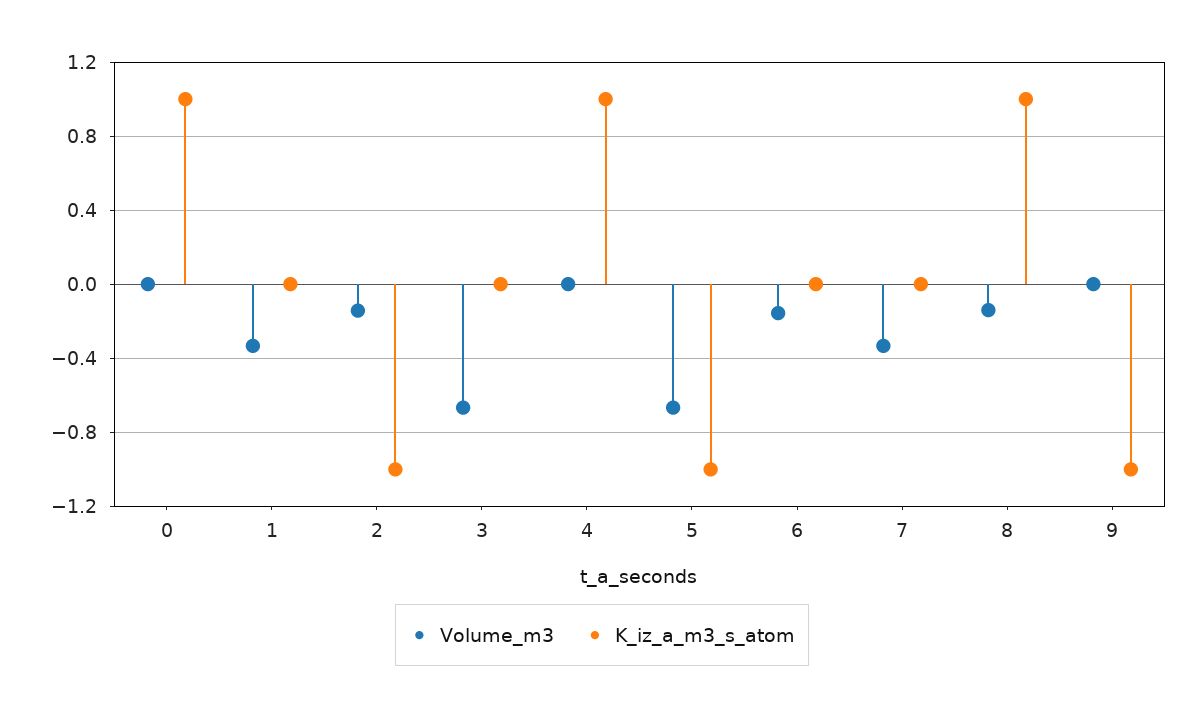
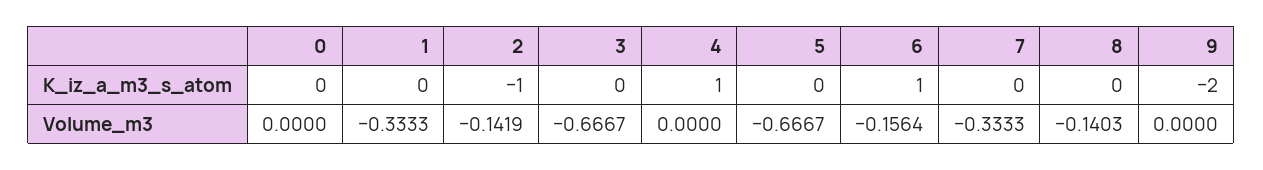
  {
    "Volume_m3": {
      "0": 0,
      "1": -0.3333,
      "2": -0.1419,
      "3": -0.6667,
      "4": 0,
      "5": -0.6667,
      "6": -0.1564,
      "7": -0.3333,
      "8": -0.1403,
      "9": 0
    },
    "K_iz_a_m3_s_atom": {
-     "0": 1,
+     "0": 0,
      "1": 0,
      "2": -1,
      "3": 0,
      "4": 1,
-     "5": -1,
+     "5": 0,
-     "6": 0,
+     "6": 1,
      "7": 0,
-     "8": 1,
+     "8": 0,
-     "9": -1
+     "9": -2
    }
  }

